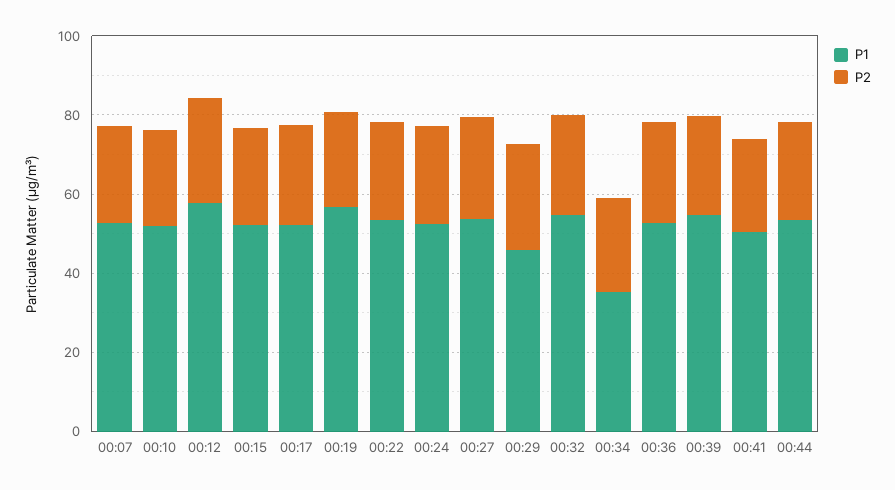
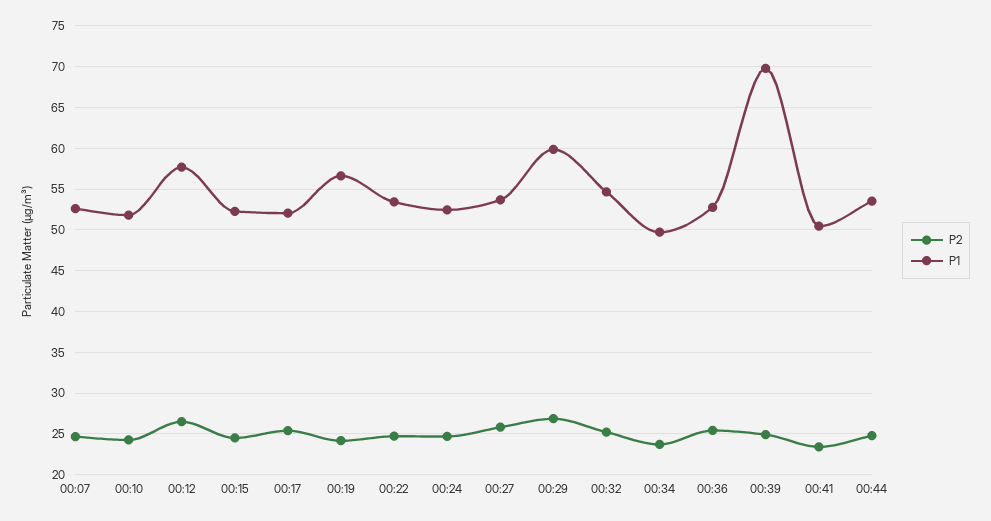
  {
    "P1": {
      "00:07": 53,
      "00:10": 52,
      "00:12": 58,
      "00:15": 52,
      "00:17": 52,
      "00:19": 57,
      "00:22": 53,
      "00:24": 52,
      "00:27": 54,
-     "00:29": 45,
+     "00:29": 60,
      "00:32": 55,
-     "00:34": 35,
+     "00:34": 50,
      "00:36": 53,
-     "00:39": 55,
+     "00:39": 70,
      "00:41": 50,
      "00:44": 54
    },
    "P2": {
      "00:07": 25,
      "00:10": 24,
      "00:12": 27,
      "00:15": 25,
      "00:17": 25,
      "00:19": 24,
      "00:22": 25,
      "00:24": 25,
      "00:27": 26,
      "00:29": 27,
      "00:32": 25,
      "00:34": 24,
      "00:36": 25,
      "00:39": 25,
      "00:41": 23,
      "00:44": 25
    }
  }

